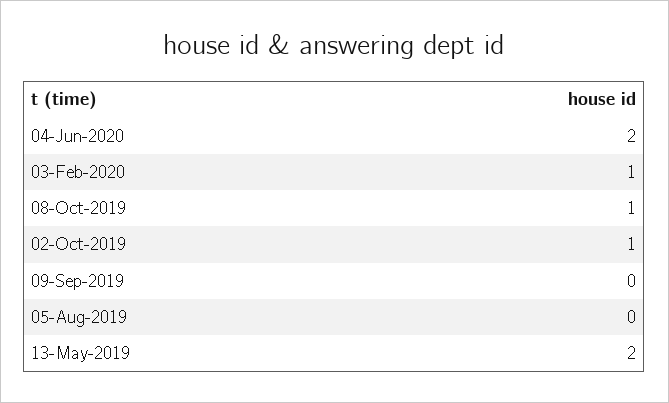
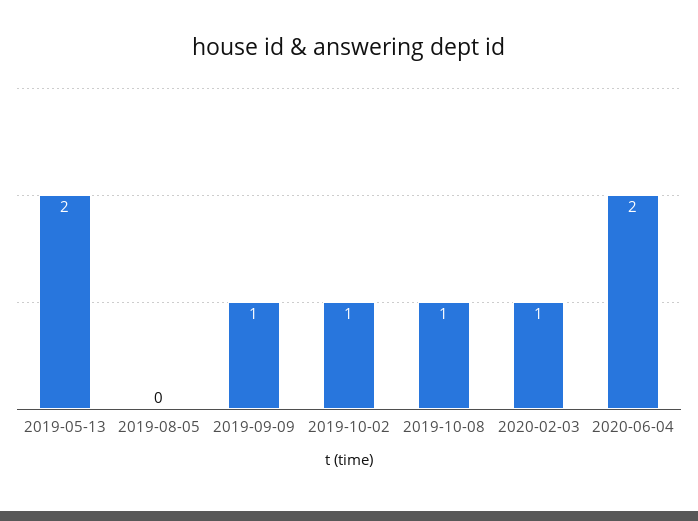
  {
    "04-Jun-2020": 2,
    "03-Feb-2020": 1,
    "08-Oct-2019": 1,
    "02-Oct-2019": 1,
-   "09-Sep-2019": 0,
+   "09-Sep-2019": 1,
    "05-Aug-2019": 0,
    "13-May-2019": 2
  }

